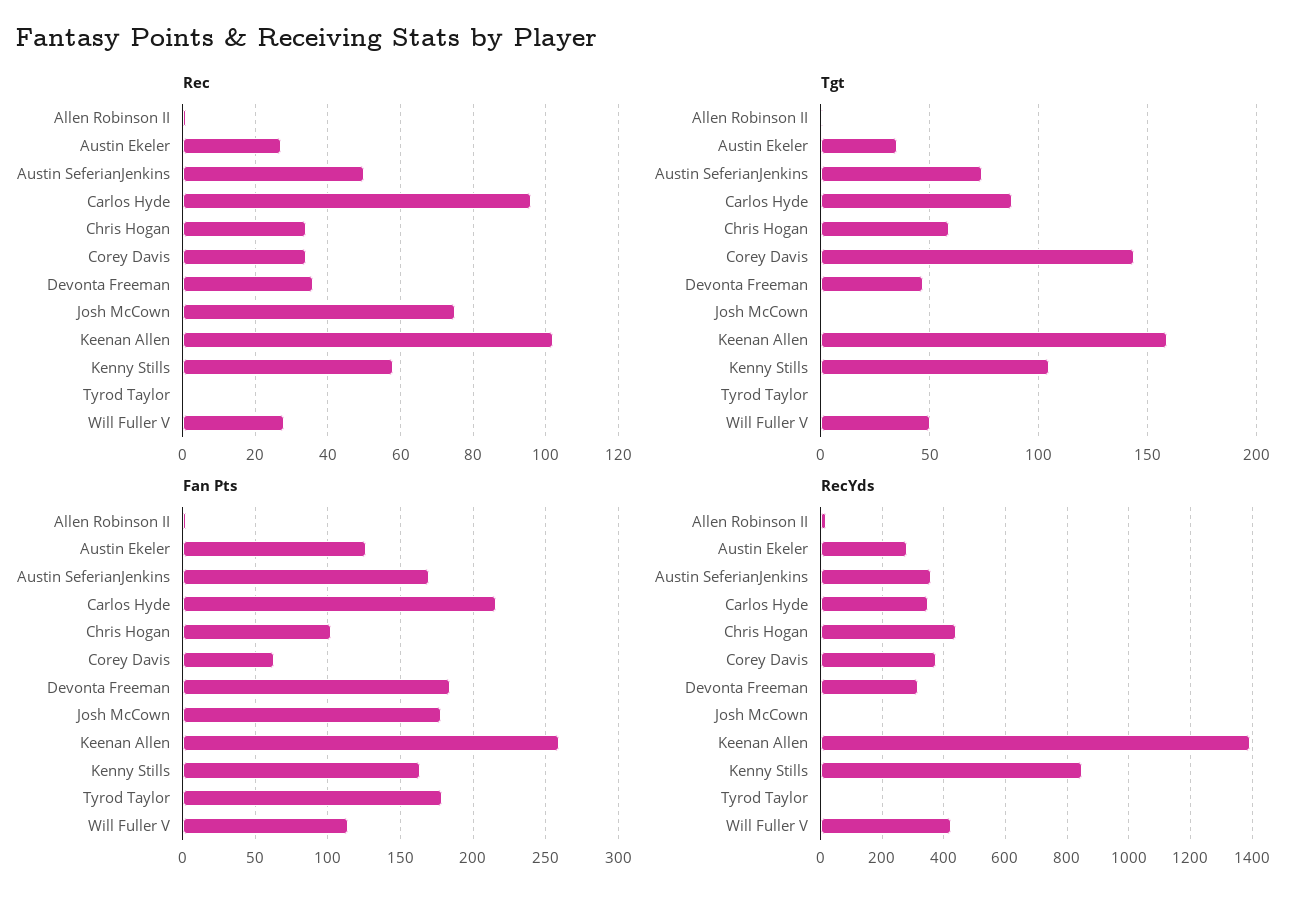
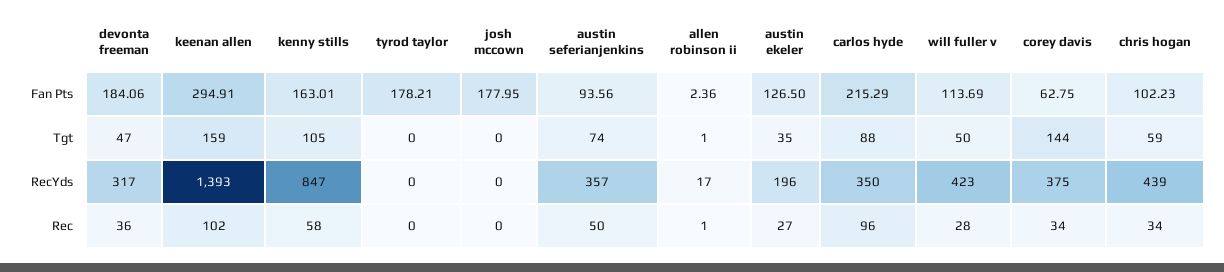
  {
    "Rec": {
      "Allen Robinson II": 1,
      "Austin Ekeler": 27,
      "Austin SeferianJenkins": 50,
      "Carlos Hyde": 96,
      "Chris Hogan": 34,
      "Corey Davis": 34,
      "Devonta Freeman": 36,
-     "Josh McCown": 75,
+     "Josh McCown": 0,
      "Keenan Allen": 102,
      "Kenny Stills": 58,
      "Tyrod Taylor": 0,
      "Will Fuller V": 28
    },
    "Tgt": {
      "Allen Robinson II": 1,
      "Austin Ekeler": 35,
      "Austin SeferianJenkins": 74,
      "Carlos Hyde": 88,
      "Chris Hogan": 59,
      "Corey Davis": 144,
      "Devonta Freeman": 47,
      "Josh McCown": 0,
      "Keenan Allen": 159,
      "Kenny Stills": 105,
      "Tyrod Taylor": 0,
      "Will Fuller V": 50
    },
    "Fan Pts": {
      "Allen Robinson II": 2.36,
      "Austin Ekeler": 126.5,
-     "Austin SeferianJenkins": 170,
+     "Austin SeferianJenkins": 93.56,
      "Carlos Hyde": 215.29,
      "Chris Hogan": 102.23,
      "Corey Davis": 62.75,
      "Devonta Freeman": 184.06,
      "Josh McCown": 177.95,
-     "Keenan Allen": 260,
+     "Keenan Allen": 294.91,
      "Kenny Stills": 163.01,
      "Tyrod Taylor": 178.21,
      "Will Fuller V": 113.69
    },
    "RecYds": {
      "Allen Robinson II": 17,
-     "Austin Ekeler": 280,
+     "Austin Ekeler": 196,
      "Austin SeferianJenkins": 357,
      "Carlos Hyde": 350,
      "Chris Hogan": 439,
      "Corey Davis": 375,
      "Devonta Freeman": 317,
      "Josh McCown": 0,
      "Keenan Allen": 1393,
      "Kenny Stills": 847,
      "Tyrod Taylor": 0,
      "Will Fuller V": 423
    }
  }

